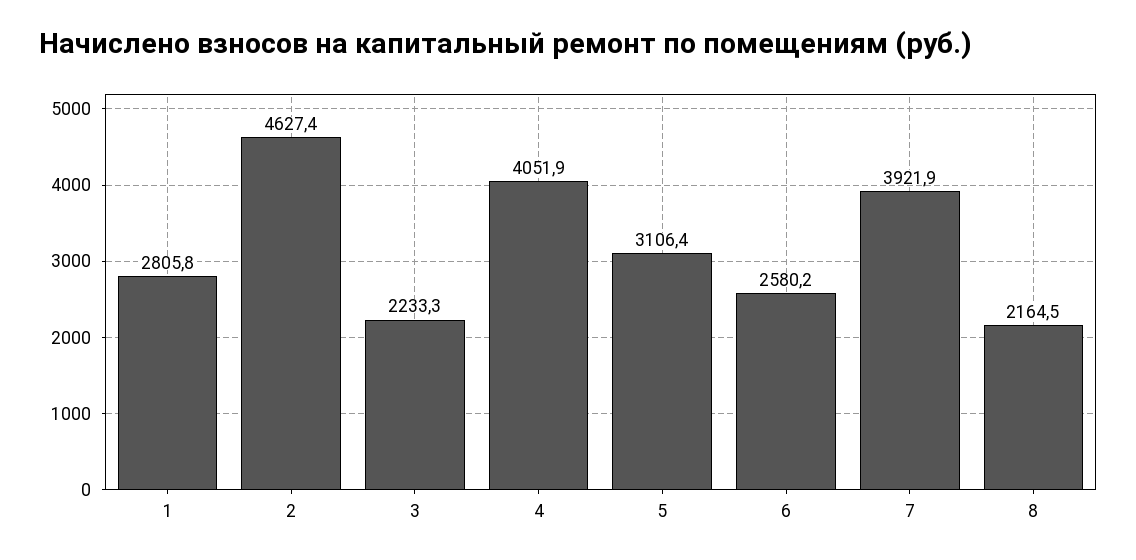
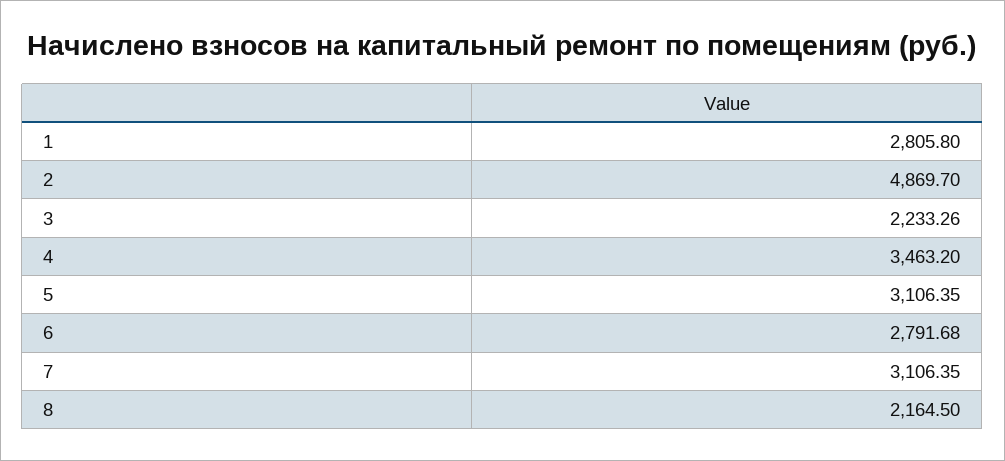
  {
    "1": 2805.8,
-   "2": 4627.4,
+   "2": 4869.7,
    "3": 2233.26,
-   "4": 4051.9,
+   "4": 3463.2,
    "5": 3106.35,
-   "6": 2580.2,
+   "6": 2791.68,
-   "7": 3921.9,
+   "7": 3106.35,
    "8": 2164.5
  }

